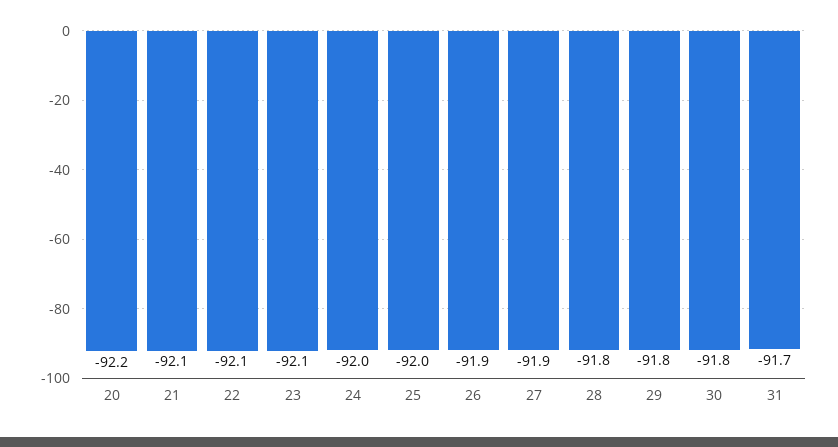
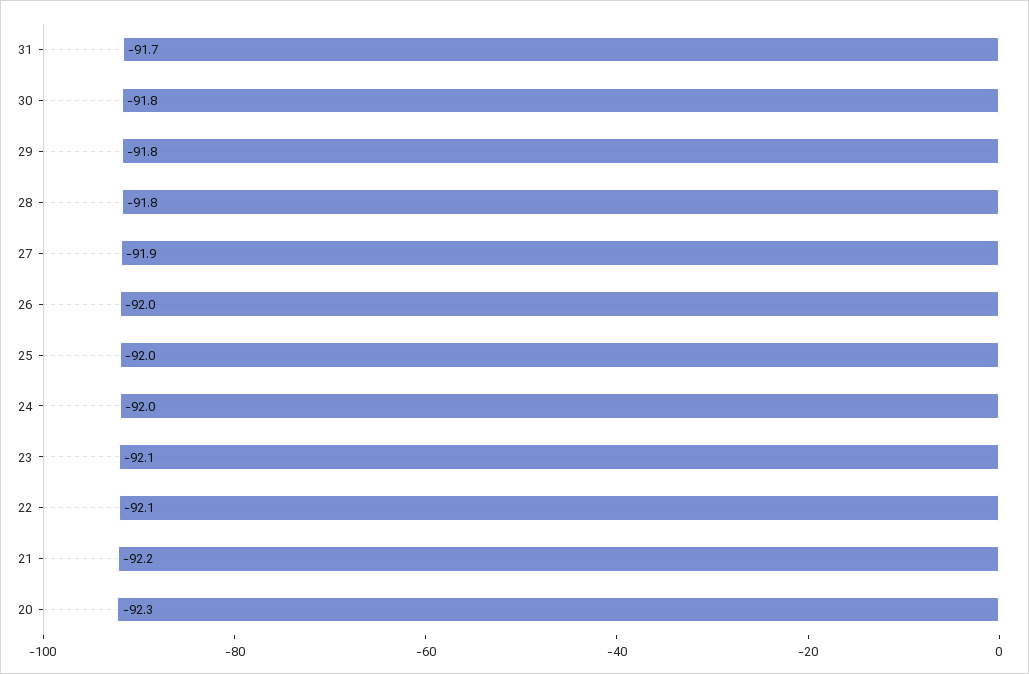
  {
-   "20": -92.2,
+   "20": -92.3,
-   "21": -92.1,
+   "21": -92.2,
    "22": -92.1,
    "23": -92.1,
    "24": -92,
    "25": -92,
-   "26": -91.9,
+   "26": -92,
    "27": -91.9,
    "28": -91.8,
    "29": -91.8,
    "30": -91.8,
    "31": -91.7
  }

